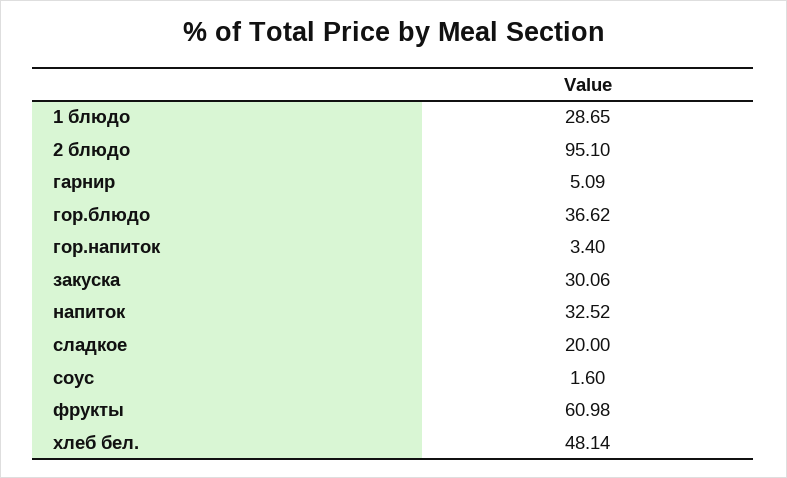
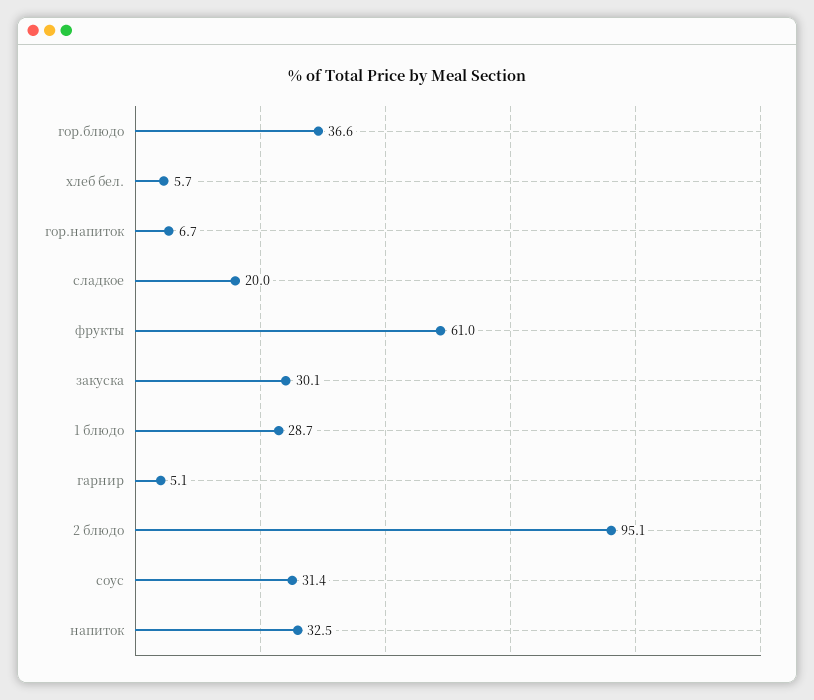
  {
    "1 блюдо": 28.65,
    "2 блюдо": 95.1,
    "гарнир": 5.09,
    "гор.блюдо": 36.62,
-   "гор.напиток": 3.4,
+   "гор.напиток": 6.7,
    "закуска": 30.06,
    "напиток": 32.52,
    "сладкое": 20,
-   "соус": 1.6,
+   "соус": 31.4,
    "фрукты": 60.98,
-   "хлеб бел.": 48.14
+   "хлеб бел.": 5.7
  }

